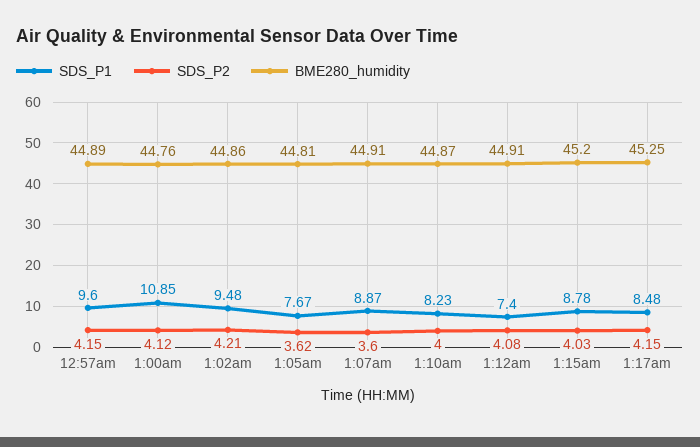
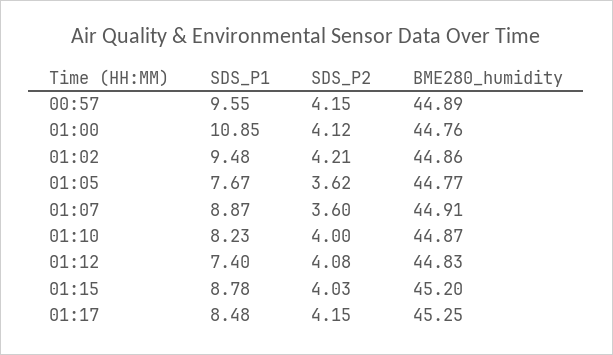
  {
    "SDS_P1": {
-     "12:57am": 9.6,
+     "12:57am": 9.55,
      "1:00am": 10.85,
      "1:02am": 9.48,
      "1:05am": 7.67,
      "1:07am": 8.87,
      "1:10am": 8.23,
      "1:12am": 7.4,
      "1:15am": 8.78,
      "1:17am": 8.48
    },
    "SDS_P2": {
      "12:57am": 4.15,
      "1:00am": 4.12,
      "1:02am": 4.21,
      "1:05am": 3.62,
      "1:07am": 3.6,
      "1:10am": 4,
      "1:12am": 4.08,
      "1:15am": 4.03,
      "1:17am": 4.15
    },
    "BME280_humidity": {
      "12:57am": 44.89,
      "1:00am": 44.76,
      "1:02am": 44.86,
-     "1:05am": 44.81,
+     "1:05am": 44.77,
      "1:07am": 44.91,
      "1:10am": 44.87,
-     "1:12am": 44.91,
+     "1:12am": 44.83,
      "1:15am": 45.2,
      "1:17am": 45.25
    }
  }

